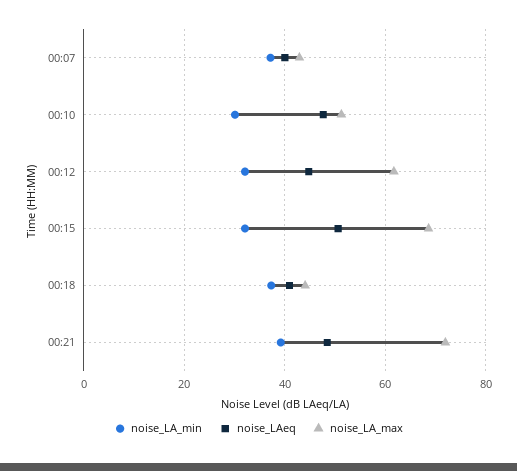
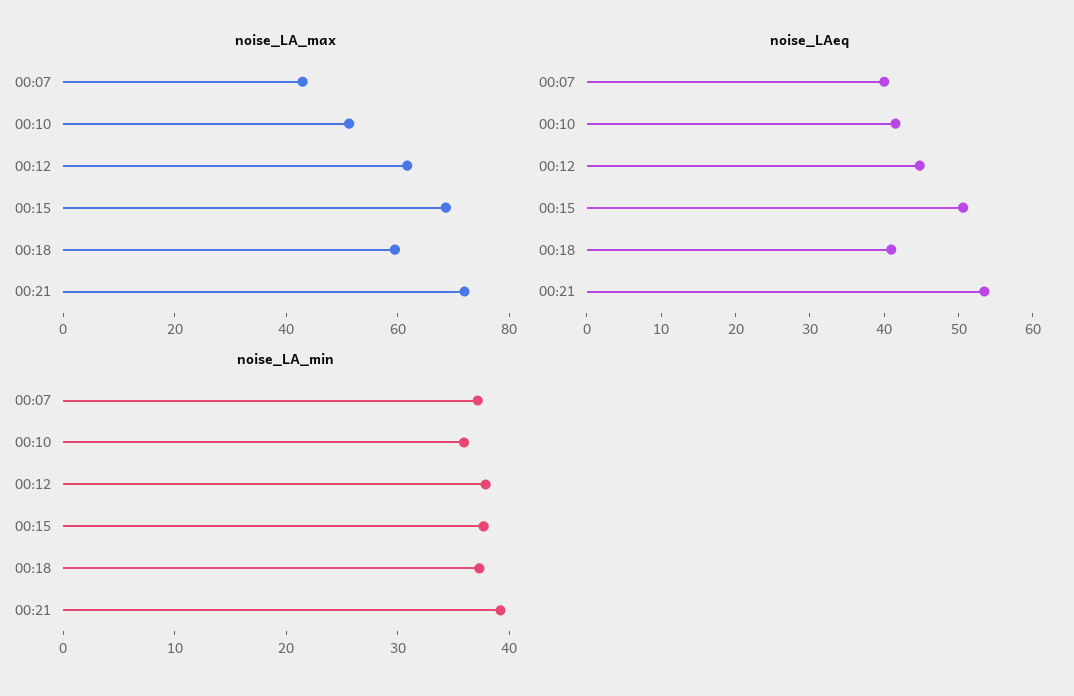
  {
    "noise_LA_min": {
      "00:07": 38,
-     "00:10": 30,
+     "00:10": 36,
-     "00:12": 32,
+     "00:12": 38,
-     "00:15": 32,
+     "00:15": 38,
      "00:18": 38,
      "00:21": 40
    },
    "noise_LAeq": {
      "00:07": 40,
-     "00:10": 48,
+     "00:10": 42,
      "00:12": 44,
      "00:15": 50,
      "00:18": 40,
-     "00:21": 48
+     "00:21": 54
    },
    "noise_LA_max": {
      "00:07": 42,
      "00:10": 52,
      "00:12": 62,
      "00:15": 68,
-     "00:18": 44,
+     "00:18": 60,
      "00:21": 72
    }
  }

